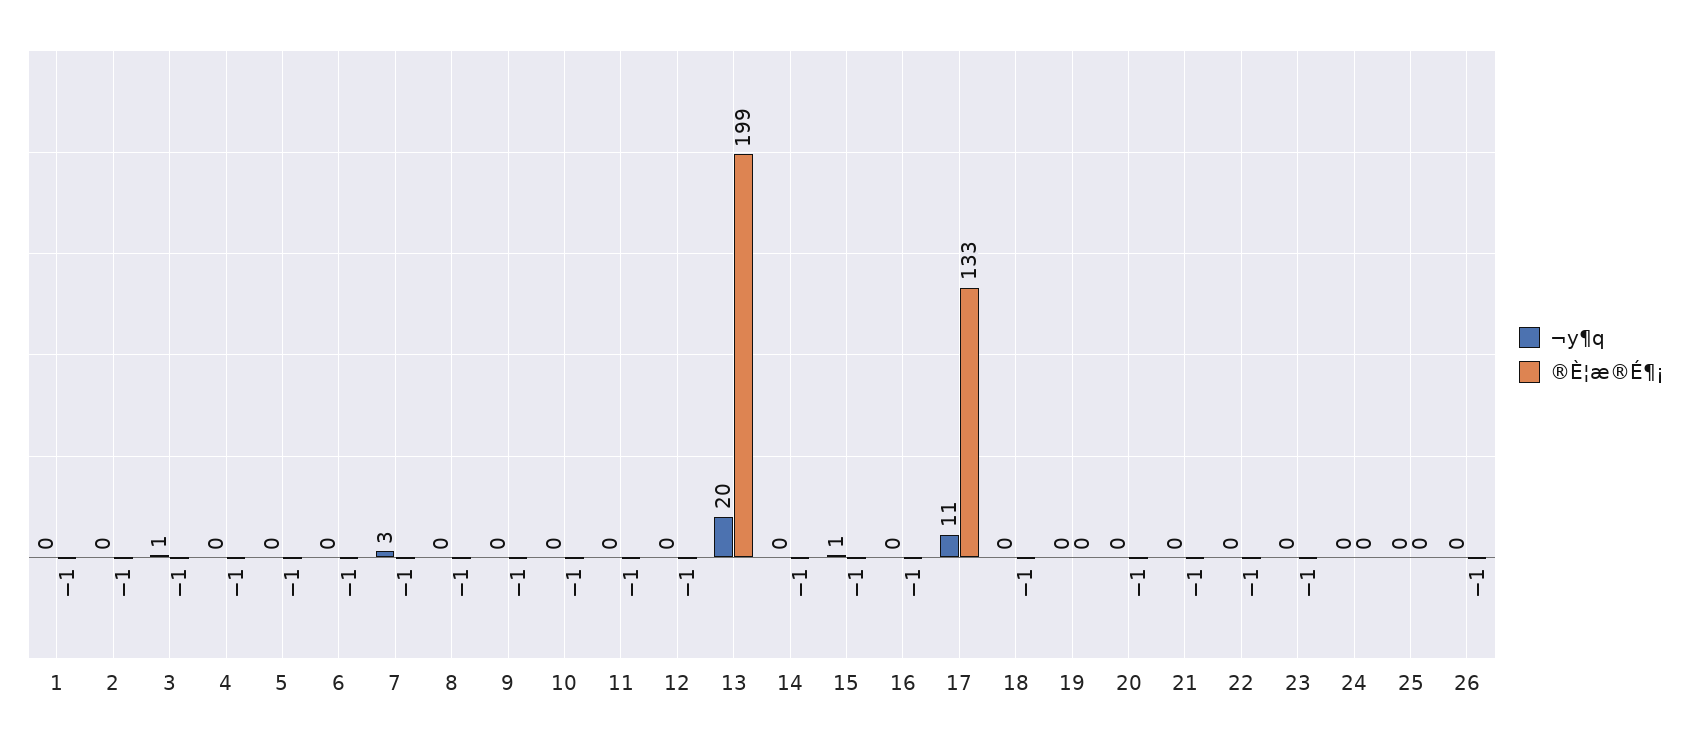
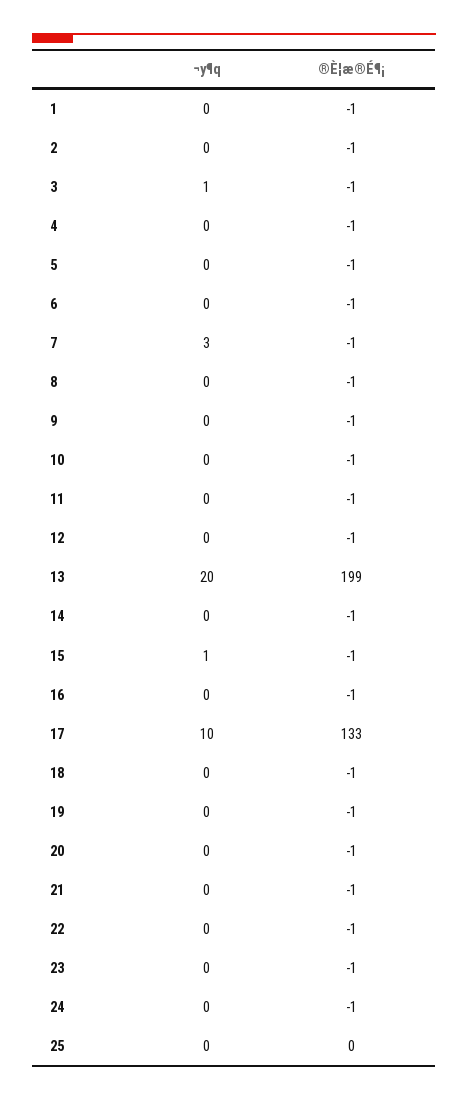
  {
    "¬y¶q": {
      "1": 0,
      "2": 0,
      "3": 1,
      "4": 0,
      "5": 0,
      "6": 0,
      "7": 3,
      "8": 0,
      "9": 0,
      "10": 0,
      "11": 0,
      "12": 0,
      "13": 20,
      "14": 0,
      "15": 1,
      "16": 0,
-     "17": 11,
+     "17": 10,
      "18": 0,
      "19": 0,
      "20": 0,
      "21": 0,
      "22": 0,
      "23": 0,
      "24": 0,
-     "25": 0,
+     "25": 0
-     "26": 0
    },
    "®È¦æ®É¶¡": {
      "1": -1,
      "2": -1,
      "3": -1,
      "4": -1,
      "5": -1,
      "6": -1,
      "7": -1,
      "8": -1,
      "9": -1,
      "10": -1,
      "11": -1,
      "12": -1,
      "13": 199,
      "14": -1,
      "15": -1,
      "16": -1,
      "17": 133,
      "18": -1,
-     "19": 0,
+     "19": -1,
      "20": -1,
      "21": -1,
      "22": -1,
      "23": -1,
-     "24": 0,
+     "24": -1,
-     "25": 0,
+     "25": 0
-     "26": -1
    }
  }

